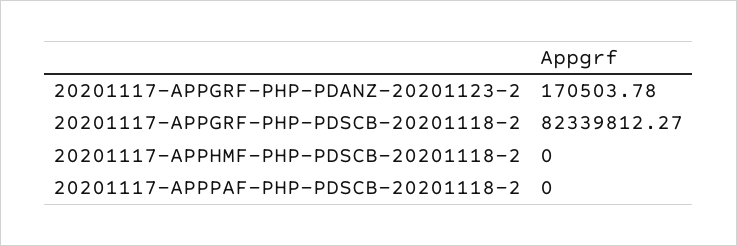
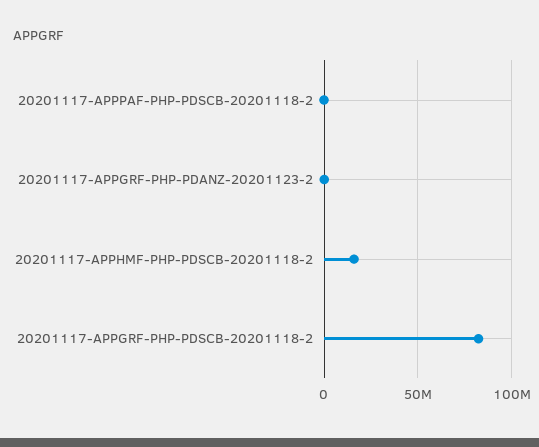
  {
    "20201117-APPGRF-PHP-PDANZ-20201123-2": 170503.78,
    "20201117-APPGRF-PHP-PDSCB-20201118-2": 82339812.27,
-   "20201117-APPHMF-PHP-PDSCB-20201118-2": 0,
+   "20201117-APPHMF-PHP-PDSCB-20201118-2": 15000000,
    "20201117-APPPAF-PHP-PDSCB-20201118-2": 0
  }

